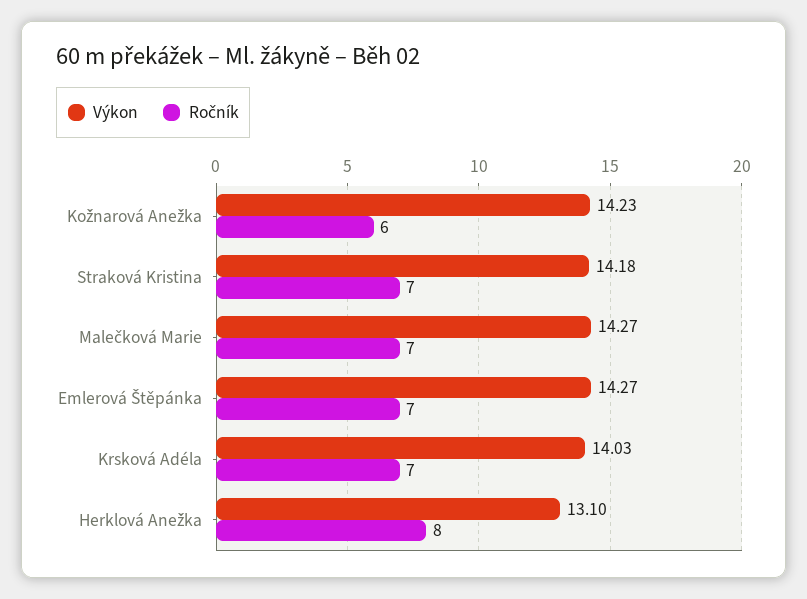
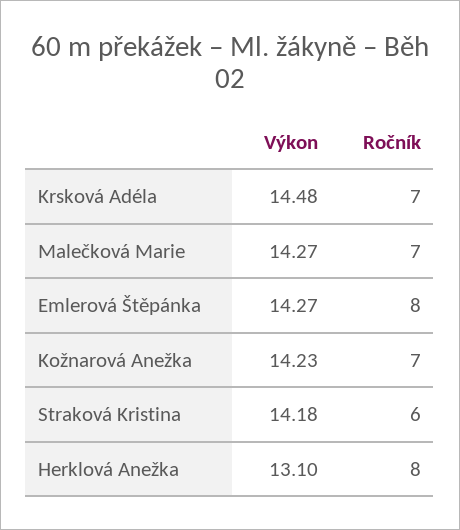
  {
    "Výkon": {
      "Kožnarová Anežka": 14.23,
      "Straková Kristina": 14.18,
      "Malečková Marie": 14.27,
      "Emlerová Štěpánka": 14.27,
-     "Krsková Adéla": 14.03,
+     "Krsková Adéla": 14.48,
      "Herklová Anežka": 13.1
    },
    "Ročník": {
-     "Kožnarová Anežka": 6,
+     "Kožnarová Anežka": 7,
-     "Straková Kristina": 7,
+     "Straková Kristina": 6,
      "Malečková Marie": 7,
-     "Emlerová Štěpánka": 7,
+     "Emlerová Štěpánka": 8,
      "Krsková Adéla": 7,
      "Herklová Anežka": 8
    }
  }

